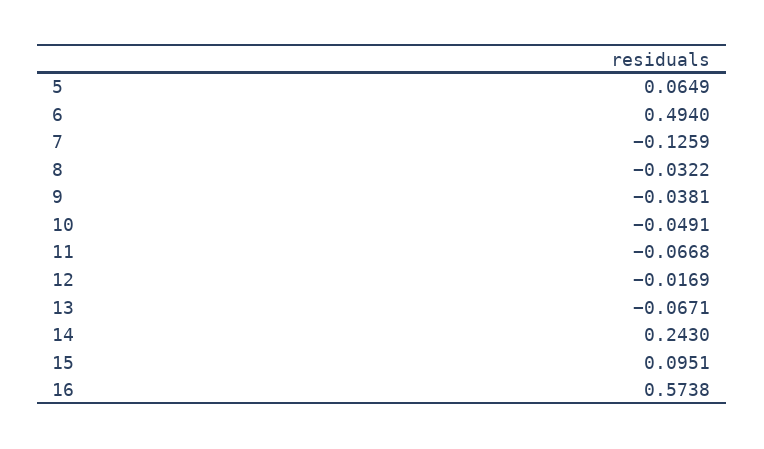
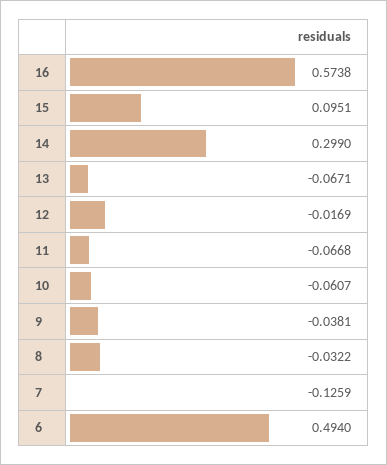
  {
-   "5": 0.0649,
    "6": 0.494,
    "7": -0.1259,
    "8": -0.0322,
    "9": -0.0381,
-   "10": -0.0491,
+   "10": -0.0607,
    "11": -0.0668,
    "12": -0.0169,
    "13": -0.0671,
-   "14": 0.243,
+   "14": 0.299,
    "15": 0.0951,
    "16": 0.5738
  }

